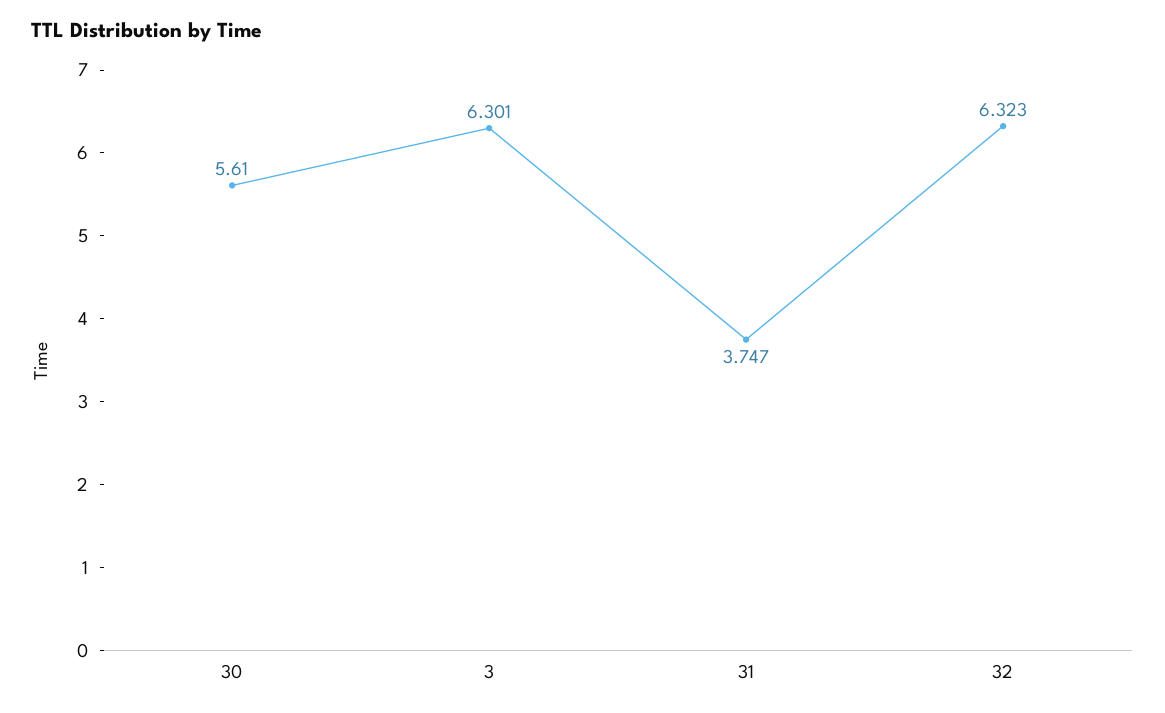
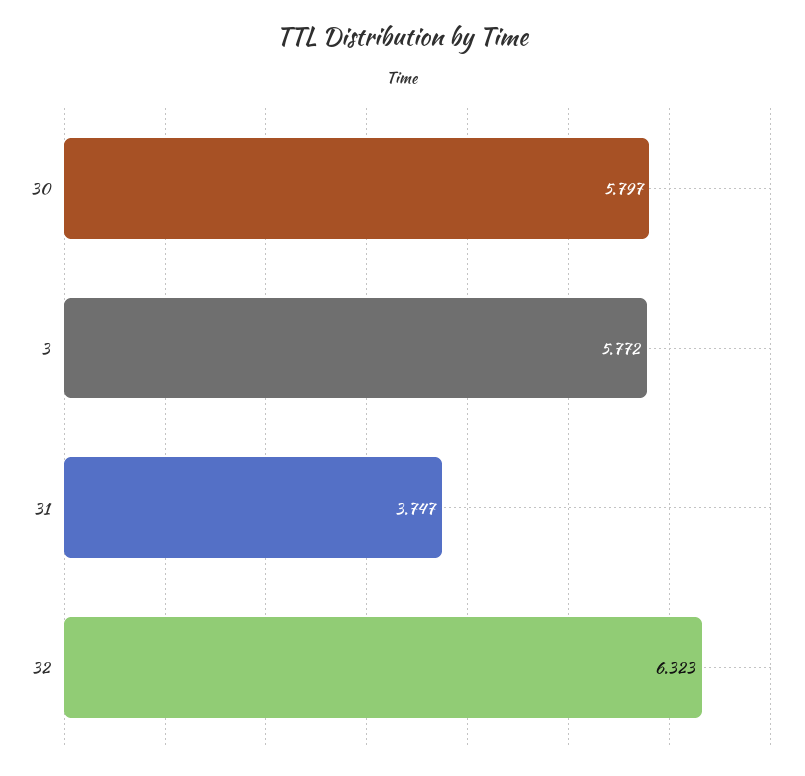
  {
-   "30": 5.61,
+   "30": 5.797,
-   "3": 6.301,
+   "3": 5.772,
    "31": 3.747,
    "32": 6.323
  }

